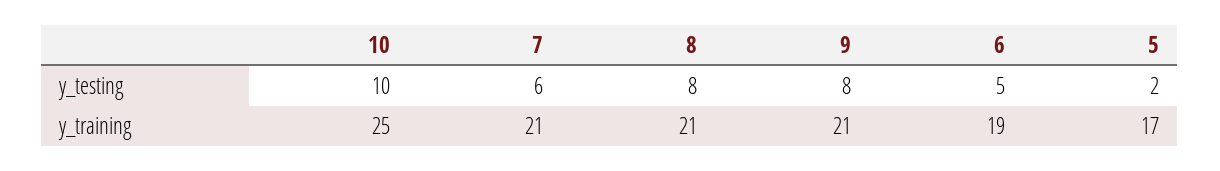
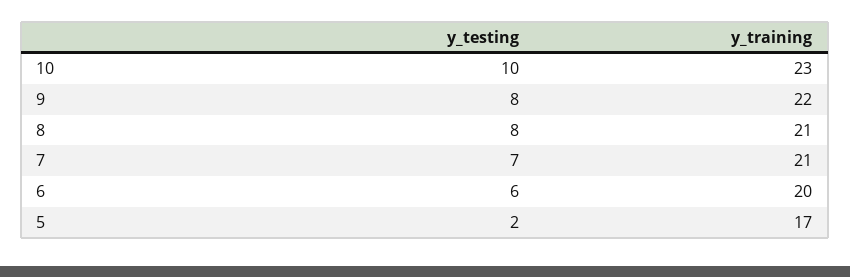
  {
    "10": {
      "y_testing": 10,
-     "y_training": 25
+     "y_training": 23
    },
    "7": {
-     "y_testing": 6,
+     "y_testing": 7,
      "y_training": 21
    },
    "8": {
      "y_testing": 8,
      "y_training": 21
    },
    "9": {
      "y_testing": 8,
-     "y_training": 21
+     "y_training": 22
    },
    "6": {
-     "y_testing": 5,
+     "y_testing": 6,
-     "y_training": 19
+     "y_training": 20
    },
    "5": {
      "y_testing": 2,
      "y_training": 17
    }
  }

